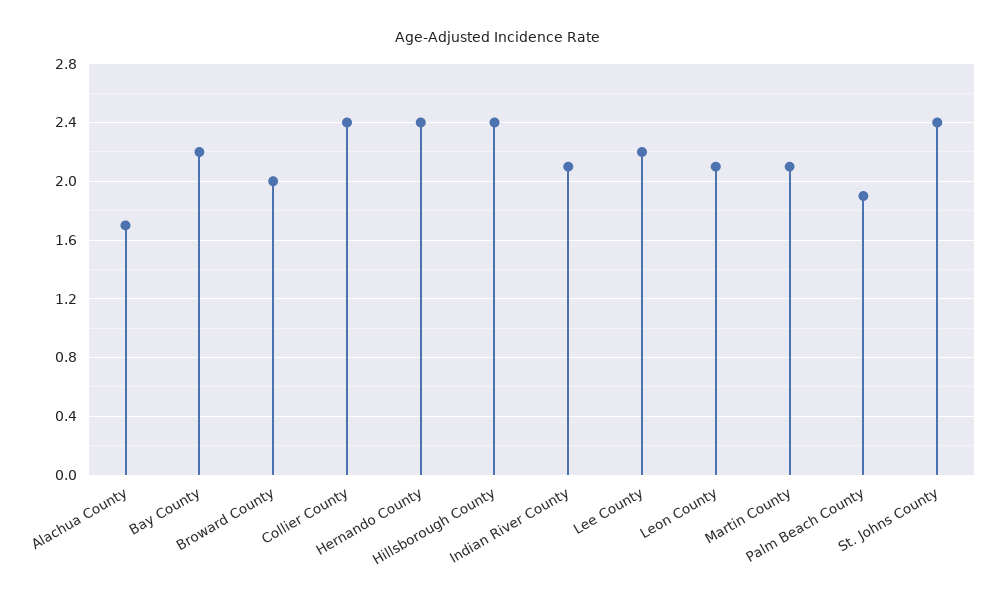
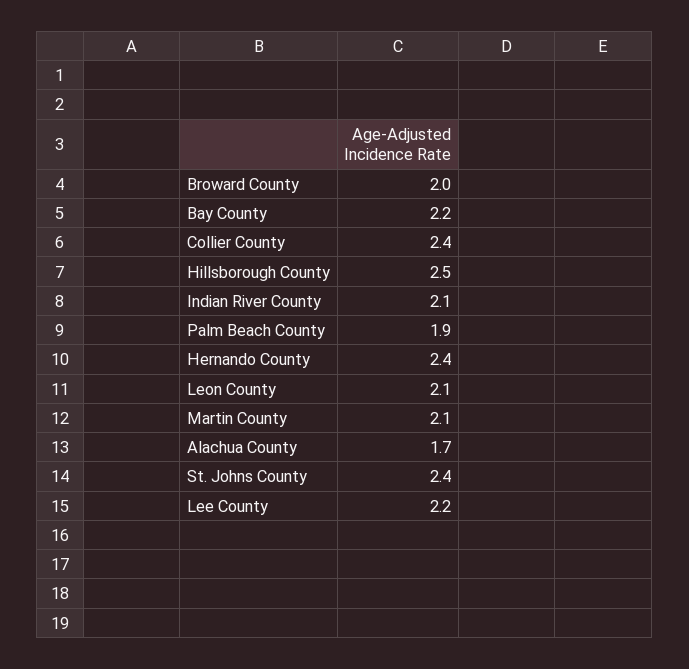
  {
    "Alachua County": 1.7,
    "Bay County": 2.2,
    "Broward County": 2,
    "Collier County": 2.4,
    "Hernando County": 2.4,
-   "Hillsborough County": 2.4,
+   "Hillsborough County": 2.5,
    "Indian River County": 2.1,
    "Lee County": 2.2,
    "Leon County": 2.1,
    "Martin County": 2.1,
    "Palm Beach County": 1.9,
    "St. Johns County": 2.4
  }

